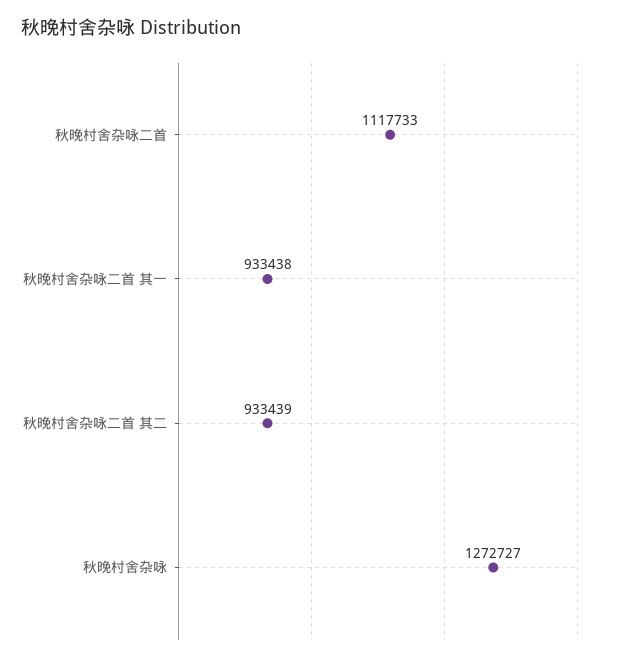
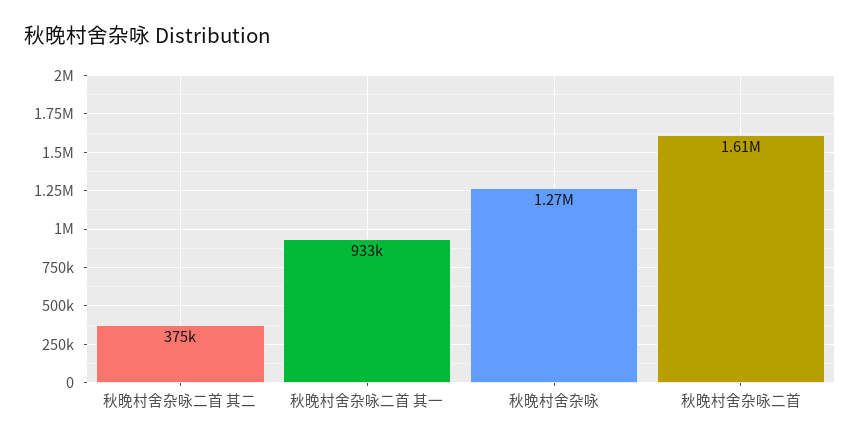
  {
-   "秋晚村舍杂咏二首": 1117733,
+   "秋晚村舍杂咏二首": 1610000,
    "秋晚村舍杂咏二首 其一": 933438,
-   "秋晚村舍杂咏二首 其二": 933439,
+   "秋晚村舍杂咏二首 其二": 375000,
    "秋晚村舍杂咏": 1272727
  }

